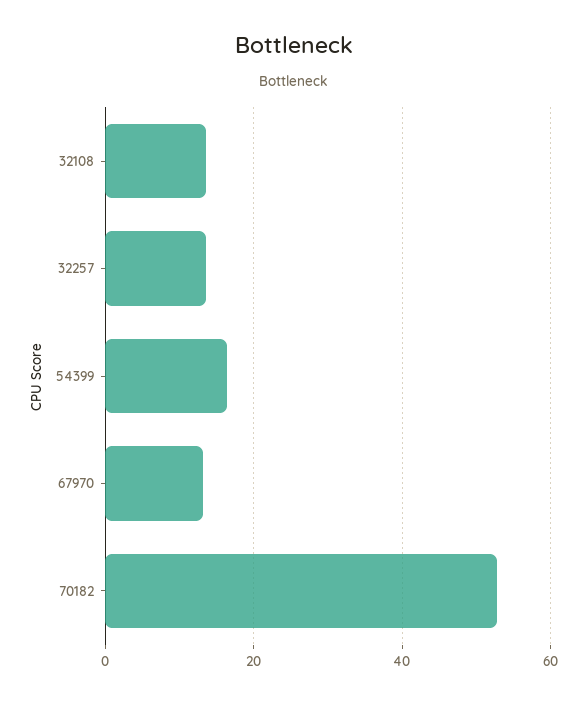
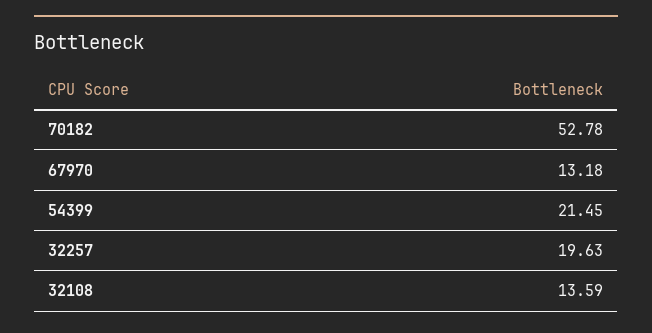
  {
    "32108": 13.59,
-   "32257": 14,
+   "32257": 19.63,
-   "54399": 16,
+   "54399": 21.45,
    "67970": 13.18,
    "70182": 52.78
  }

